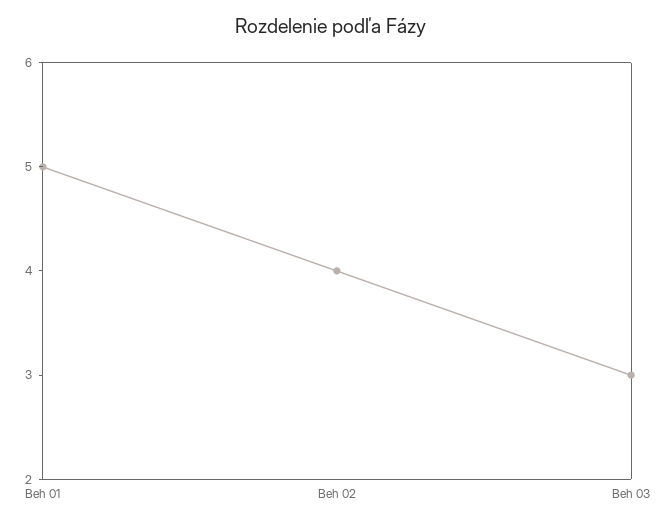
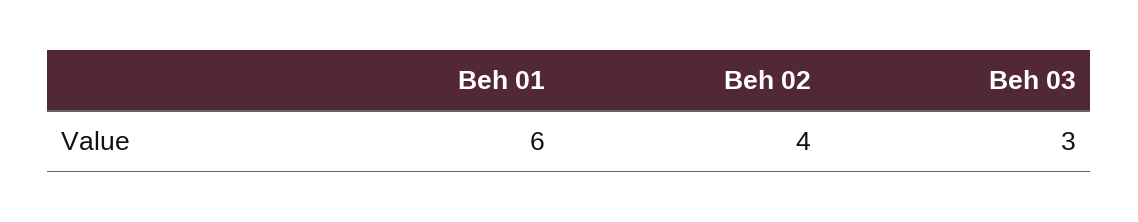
  {
-   "Beh 01": 5,
+   "Beh 01": 6,
    "Beh 02": 4,
    "Beh 03": 3
  }

